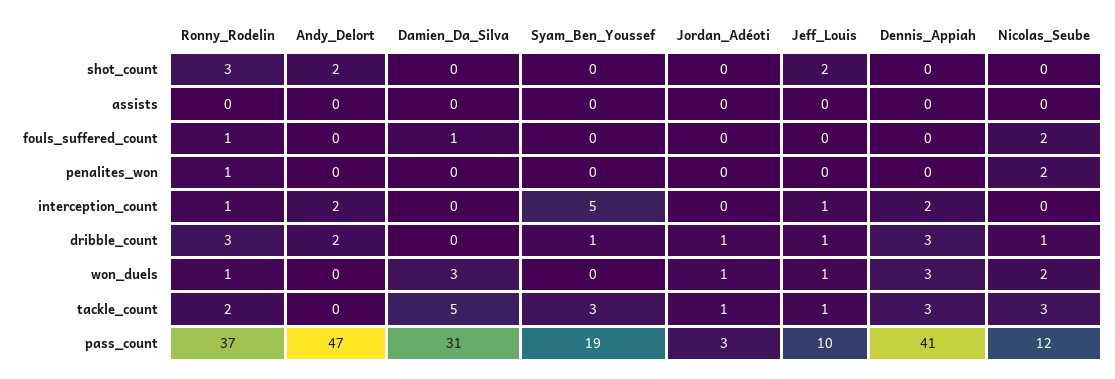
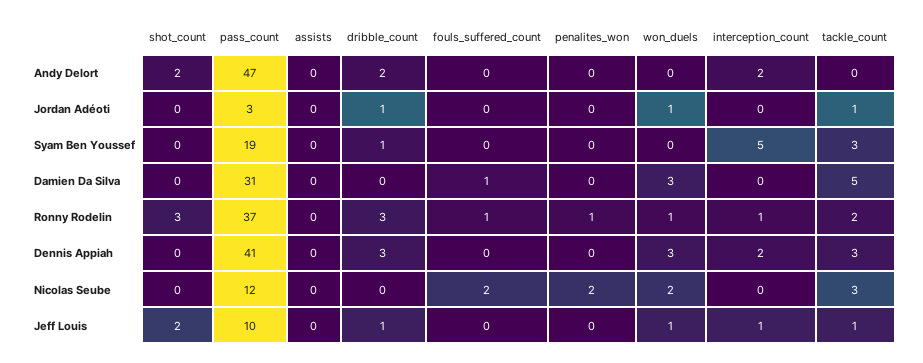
  {
    "Ronny_Rodelin": {
      "shot_count": 3,
      "assists": 0,
      "fouls_suffered_count": 1,
      "penalites_won": 1,
      "interception_count": 1,
      "dribble_count": 3,
      "won_duels": 1,
      "tackle_count": 2,
      "pass_count": 37
    },
    "Andy_Delort": {
      "shot_count": 2,
      "assists": 0,
      "fouls_suffered_count": 0,
      "penalites_won": 0,
      "interception_count": 2,
      "dribble_count": 2,
      "won_duels": 0,
      "tackle_count": 0,
      "pass_count": 47
    },
    "Damien_Da_Silva": {
      "shot_count": 0,
      "assists": 0,
      "fouls_suffered_count": 1,
      "penalites_won": 0,
      "interception_count": 0,
      "dribble_count": 0,
      "won_duels": 3,
      "tackle_count": 5,
      "pass_count": 31
    },
    "Syam_Ben_Youssef": {
      "shot_count": 0,
      "assists": 0,
      "fouls_suffered_count": 0,
      "penalites_won": 0,
      "interception_count": 5,
      "dribble_count": 1,
      "won_duels": 0,
      "tackle_count": 3,
      "pass_count": 19
    },
    "Jordan_Adéoti": {
      "shot_count": 0,
      "assists": 0,
      "fouls_suffered_count": 0,
      "penalites_won": 0,
      "interception_count": 0,
      "dribble_count": 1,
      "won_duels": 1,
      "tackle_count": 1,
      "pass_count": 3
    },
    "Jeff_Louis": {
      "shot_count": 2,
      "assists": 0,
      "fouls_suffered_count": 0,
      "penalites_won": 0,
      "interception_count": 1,
      "dribble_count": 1,
      "won_duels": 1,
      "tackle_count": 1,
      "pass_count": 10
    },
    "Dennis_Appiah": {
      "shot_count": 0,
      "assists": 0,
      "fouls_suffered_count": 0,
      "penalites_won": 0,
      "interception_count": 2,
      "dribble_count": 3,
      "won_duels": 3,
      "tackle_count": 3,
      "pass_count": 41
    },
    "Nicolas_Seube": {
      "shot_count": 0,
      "assists": 0,
      "fouls_suffered_count": 2,
      "penalites_won": 2,
      "interception_count": 0,
-     "dribble_count": 1,
+     "dribble_count": 0,
      "won_duels": 2,
      "tackle_count": 3,
      "pass_count": 12
    }
  }

